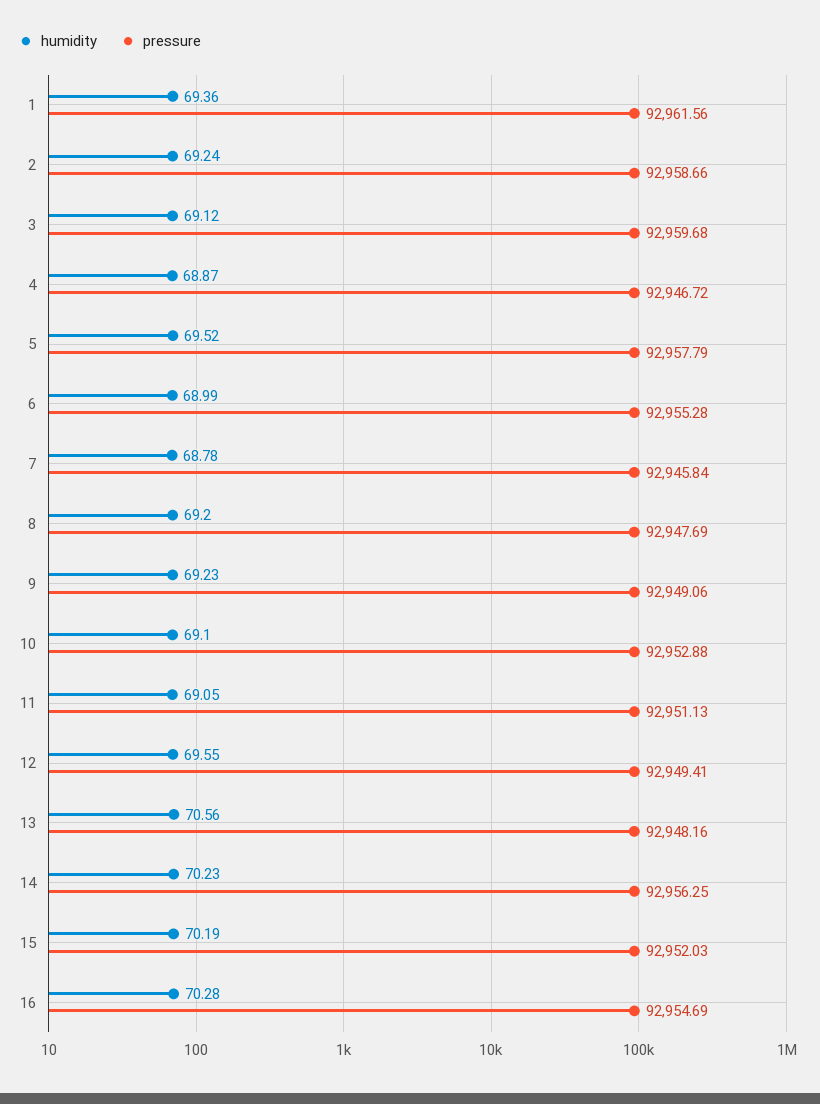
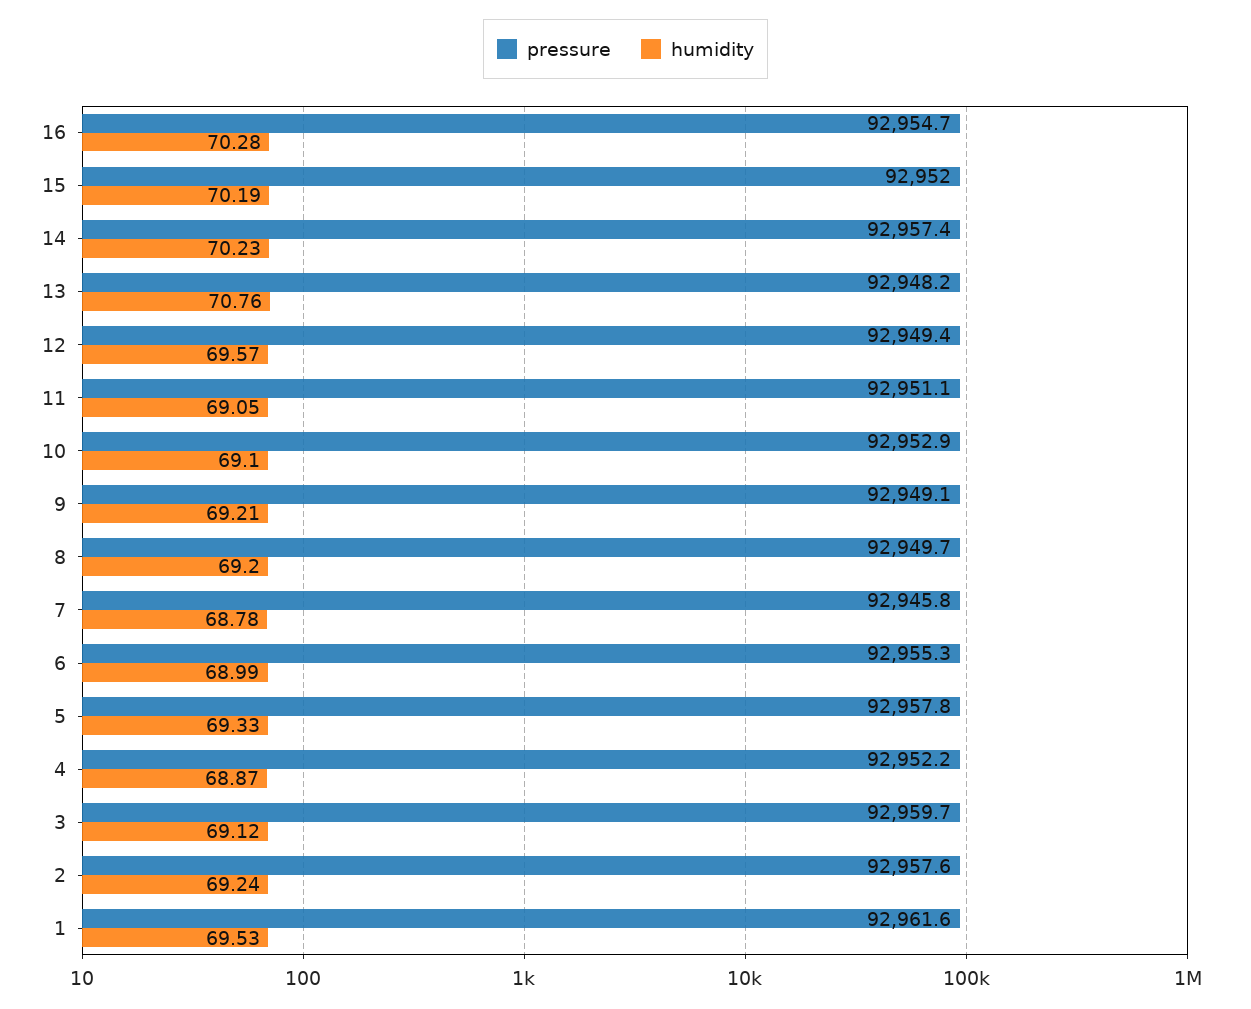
  {
    "humidity": {
-     "1": 69.36,
+     "1": 69.53,
      "2": 69.24,
      "3": 69.12,
      "4": 68.87,
-     "5": 69.52,
+     "5": 69.33,
      "6": 68.99,
      "7": 68.78,
      "8": 69.2,
-     "9": 69.23,
+     "9": 69.21,
      "10": 69.1,
      "11": 69.05,
-     "12": 69.55,
+     "12": 69.57,
-     "13": 70.56,
+     "13": 70.76,
      "14": 70.23,
      "15": 70.19,
      "16": 70.28
    },
    "pressure": {
      "1": 92961.56,
-     "2": 92958.66,
+     "2": 92957.6,
      "3": 92959.68,
-     "4": 92946.72,
+     "4": 92952.2,
      "5": 92957.79,
      "6": 92955.28,
      "7": 92945.84,
-     "8": 92947.69,
+     "8": 92949.7,
      "9": 92949.06,
      "10": 92952.88,
      "11": 92951.13,
      "12": 92949.41,
      "13": 92948.16,
-     "14": 92956.25,
+     "14": 92957.4,
      "15": 92952.03,
      "16": 92954.69
    }
  }

